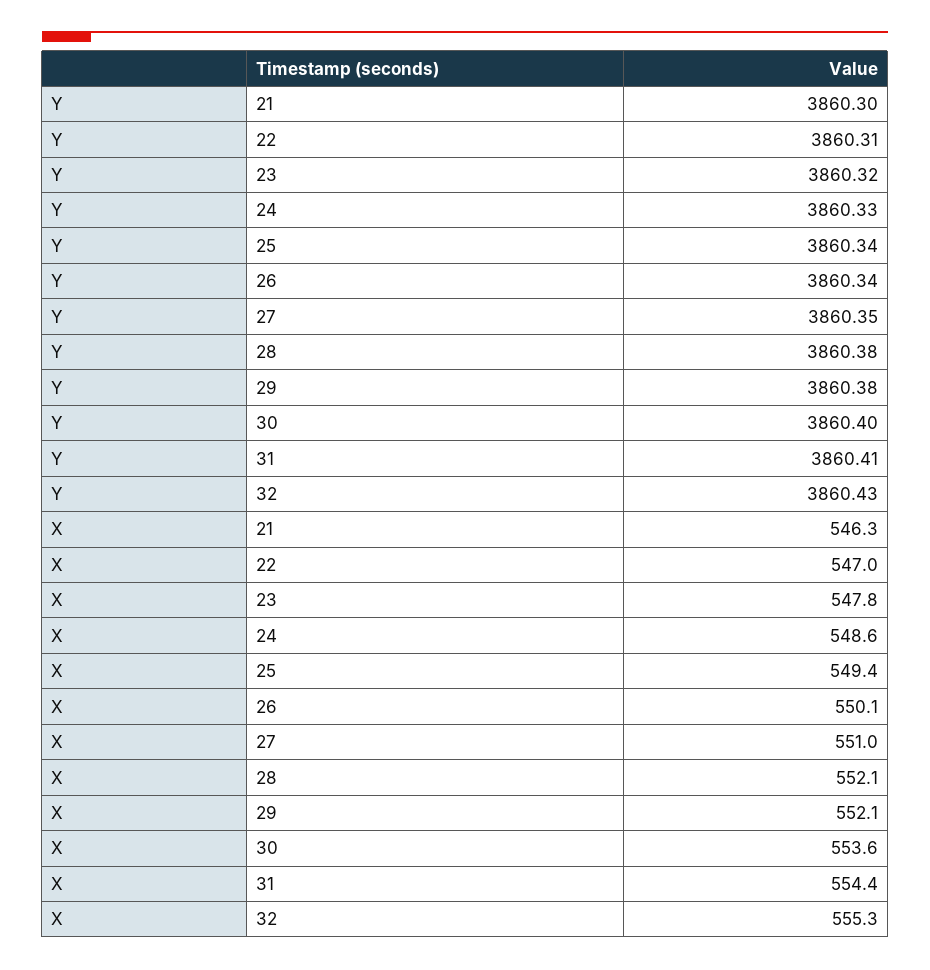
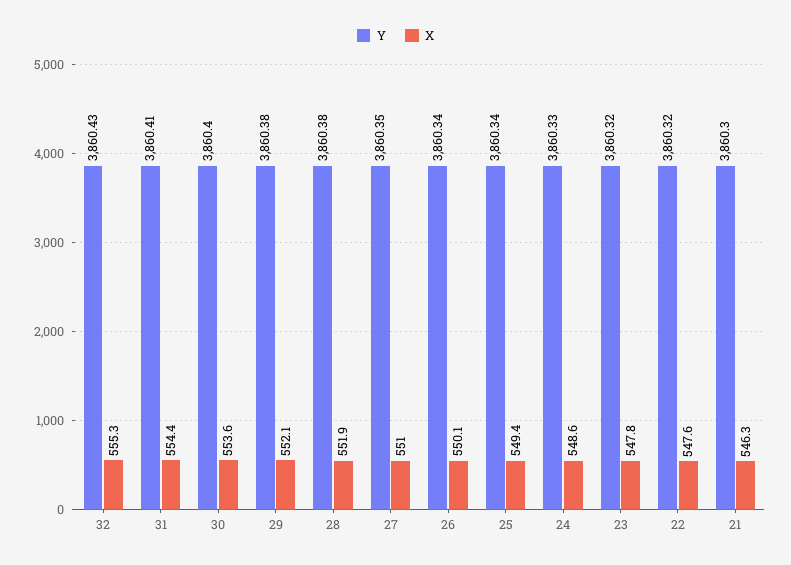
  {
    "Y": {
      "21": 3860.3,
-     "22": 3860.31,
+     "22": 3860.32,
      "23": 3860.32,
      "24": 3860.33,
      "25": 3860.34,
      "26": 3860.34,
      "27": 3860.35,
      "28": 3860.38,
      "29": 3860.38,
      "30": 3860.4,
      "31": 3860.41,
      "32": 3860.43
    },
    "X": {
      "21": 546.3,
-     "22": 547,
+     "22": 547.6,
      "23": 547.8,
      "24": 548.6,
      "25": 549.4,
      "26": 550.1,
      "27": 551,
-     "28": 552.1,
+     "28": 551.9,
      "29": 552.1,
      "30": 553.6,
      "31": 554.4,
      "32": 555.3
    }
  }

